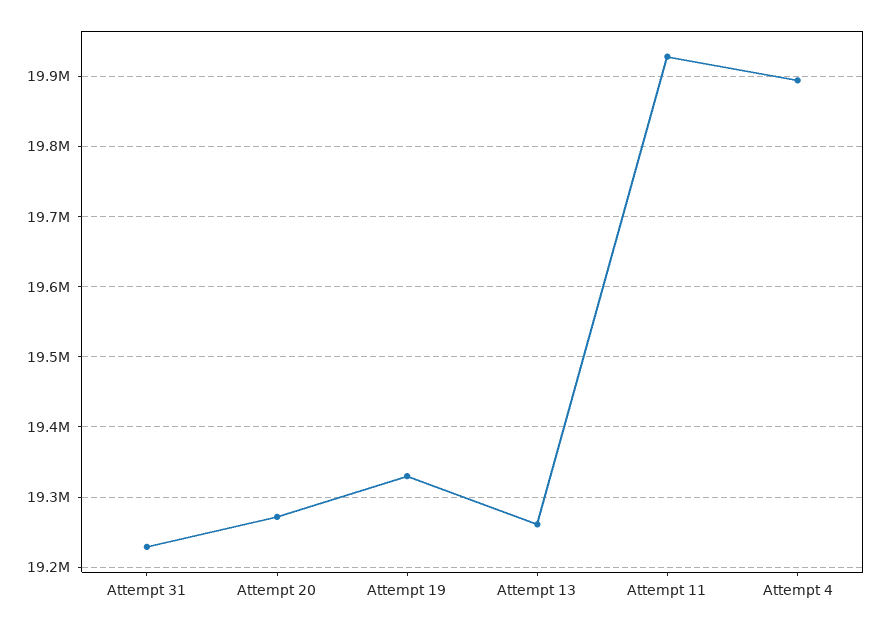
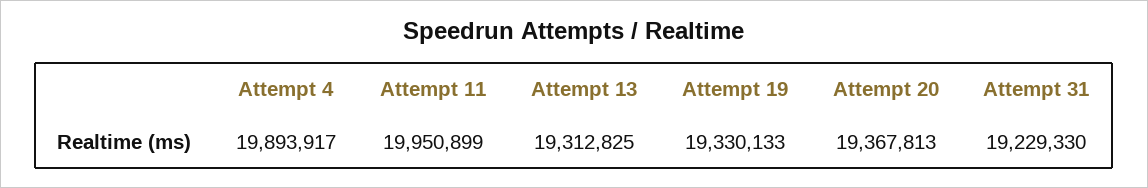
  {
    "Attempt 31": 19229330,
-   "Attempt 20": 19270000,
+   "Attempt 20": 19367813,
    "Attempt 19": 19330133,
-   "Attempt 13": 19260000,
+   "Attempt 13": 19312825,
-   "Attempt 11": 19930000,
+   "Attempt 11": 19950899,
    "Attempt 4": 19893917
  }

